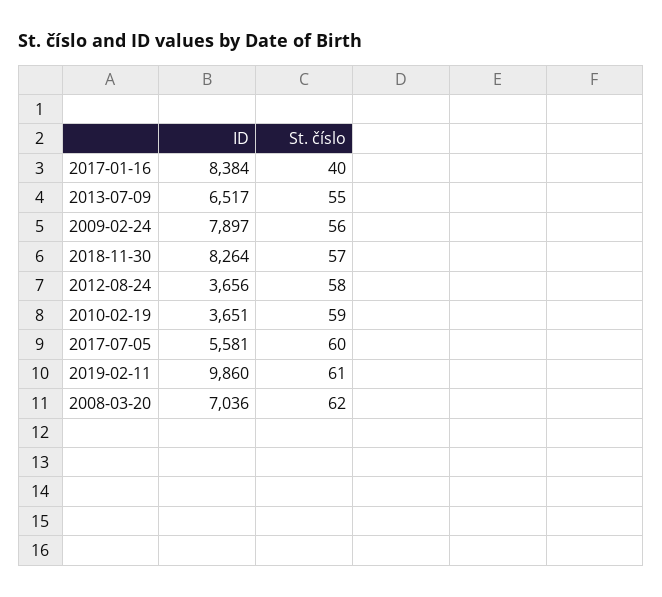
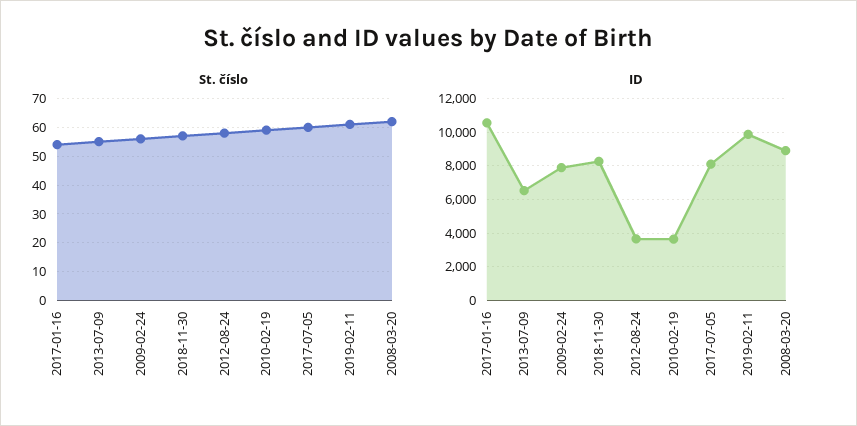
  {
    "ID": {
-     "2017-01-16": 8384,
+     "2017-01-16": 10500,
      "2013-07-09": 6517,
      "2009-02-24": 7897,
      "2018-11-30": 8264,
      "2012-08-24": 3656,
      "2010-02-19": 3651,
-     "2017-07-05": 5581,
+     "2017-07-05": 8000,
      "2019-02-11": 9860,
-     "2008-03-20": 7036
+     "2008-03-20": 9000
    },
    "St. číslo": {
-     "2017-01-16": 40,
+     "2017-01-16": 55,
      "2013-07-09": 55,
      "2009-02-24": 56,
      "2018-11-30": 57,
      "2012-08-24": 58,
      "2010-02-19": 59,
      "2017-07-05": 60,
      "2019-02-11": 61,
      "2008-03-20": 62
    }
  }

